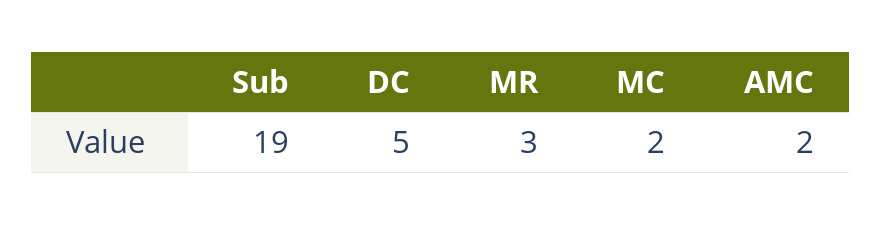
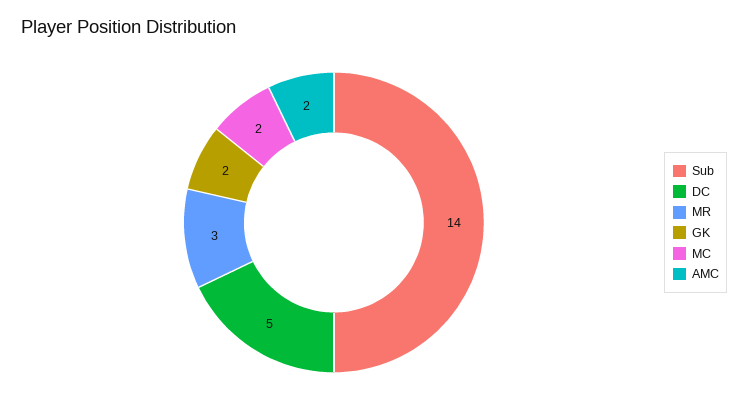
  {
-   "Sub": 19,
+   "Sub": 14,
    "DC": 5,
    "MR": 3,
    "MC": 2,
-   "AMC": 2
+   "AMC": 2,
+   "GK": 2
  }

